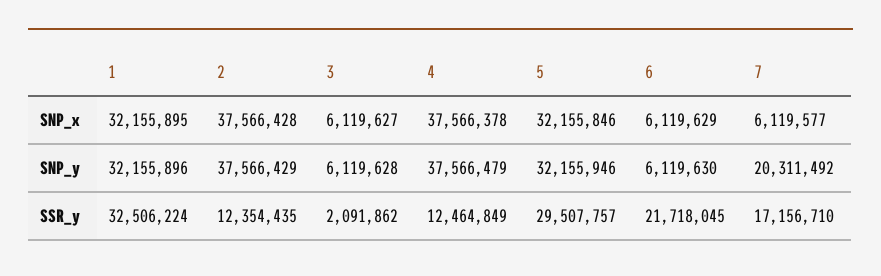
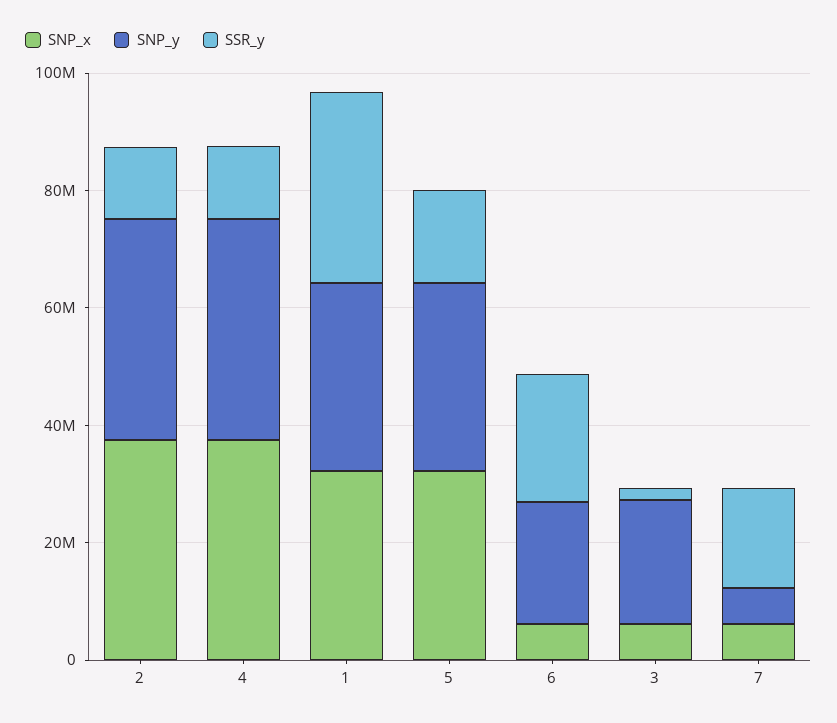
  {
    "SNP_x": {
      "1": 32155895,
      "2": 37566428,
      "3": 6119627,
      "4": 37566378,
      "5": 32155846,
      "6": 6119629,
      "7": 6119577
    },
    "SNP_y": {
      "1": 32155896,
      "2": 37566429,
-     "3": 6119628,
+     "3": 20000000,
      "4": 37566479,
      "5": 32155946,
-     "6": 6119630,
+     "6": 20000000,
-     "7": 20311492
+     "7": 5000000
    },
    "SSR_y": {
      "1": 32506224,
      "2": 12354435,
      "3": 2091862,
      "4": 12464849,
-     "5": 29507757,
+     "5": 15000000,
      "6": 21718045,
      "7": 17156710
    }
  }

